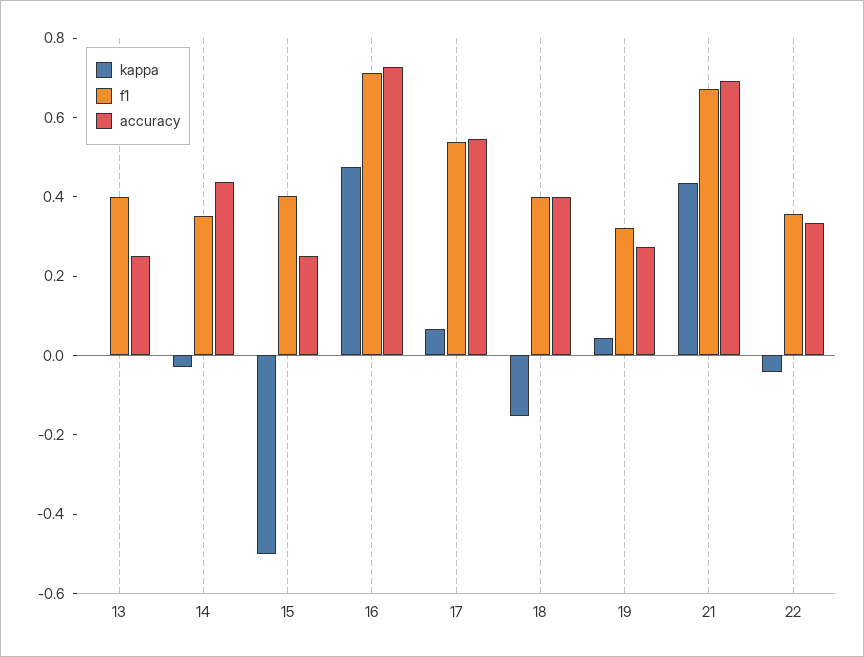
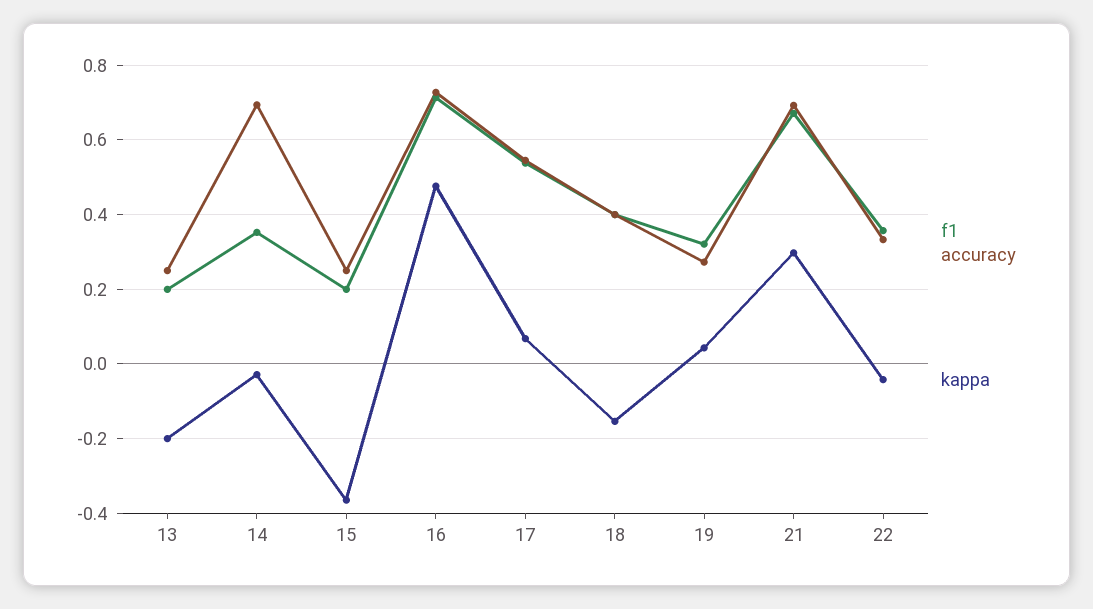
  {
    "kappa": {
-     "13": 0,
+     "13": -0.2,
      "14": -0.02,
-     "15": -0.5,
+     "15": -0.36,
      "16": 0.48,
      "17": 0.06,
      "18": -0.16,
      "19": 0.04,
-     "21": 0.45,
+     "21": 0.3,
      "22": -0.04
    },
    "f1": {
-     "13": 0.4,
+     "13": 0.2,
      "14": 0.36,
-     "15": 0.4,
+     "15": 0.2,
      "16": 0.72,
      "17": 0.54,
      "18": 0.4,
      "19": 0.32,
      "21": 0.68,
      "22": 0.36
    },
    "accuracy": {
      "13": 0.26,
-     "14": 0.45,
+     "14": 0.7,
      "15": 0.26,
      "16": 0.72,
      "17": 0.54,
      "18": 0.4,
      "19": 0.28,
      "21": 0.7,
      "22": 0.34
    }
  }

